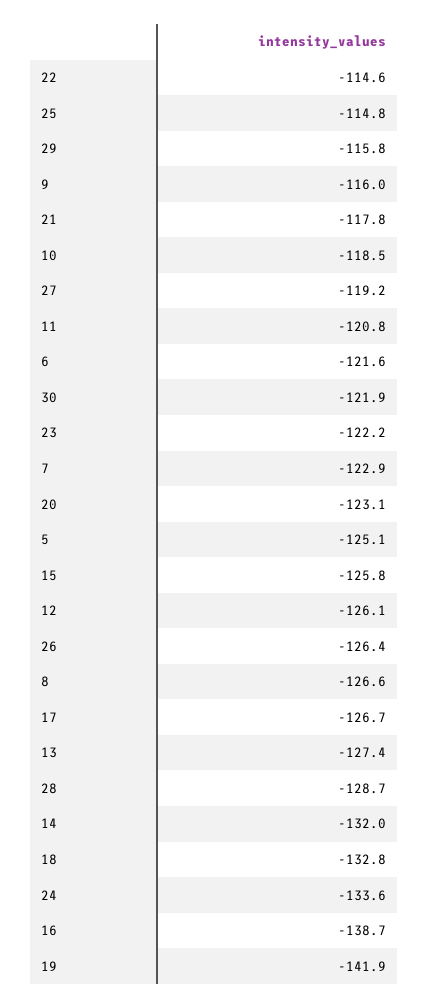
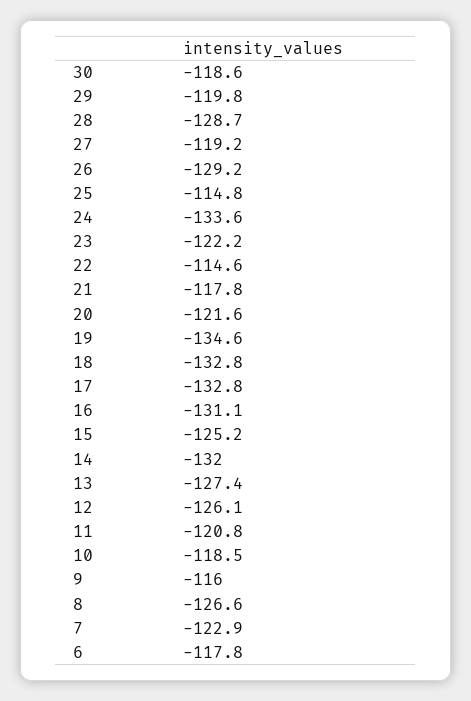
  {
    "22": -114.6,
    "25": -114.8,
-   "29": -115.8,
+   "29": -119.8,
    "9": -116,
    "21": -117.8,
    "10": -118.5,
    "27": -119.2,
    "11": -120.8,
-   "6": -121.6,
+   "6": -117.8,
-   "30": -121.9,
+   "30": -118.6,
    "23": -122.2,
    "7": -122.9,
-   "20": -123.1,
+   "20": -121.6,
-   "5": -125.1,
-   "15": -125.8,
+   "15": -125.2,
    "12": -126.1,
-   "26": -126.4,
+   "26": -129.2,
    "8": -126.6,
-   "17": -126.7,
+   "17": -132.8,
    "13": -127.4,
    "28": -128.7,
    "14": -132,
    "18": -132.8,
    "24": -133.6,
-   "16": -138.7,
+   "16": -131.1,
-   "19": -141.9
+   "19": -134.6
  }

